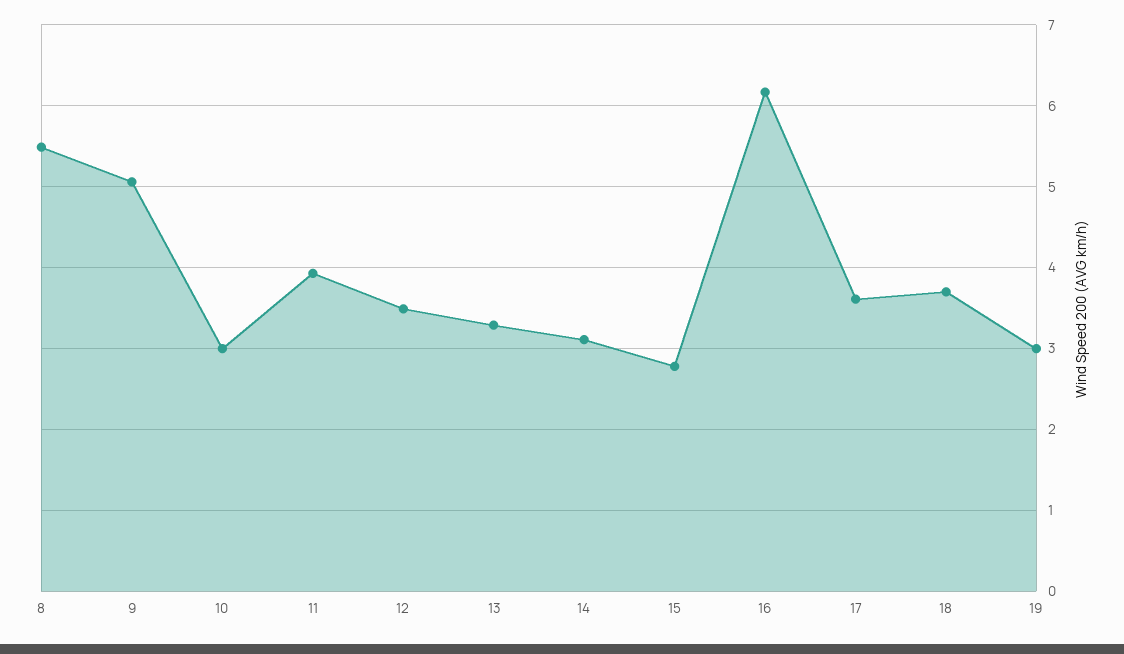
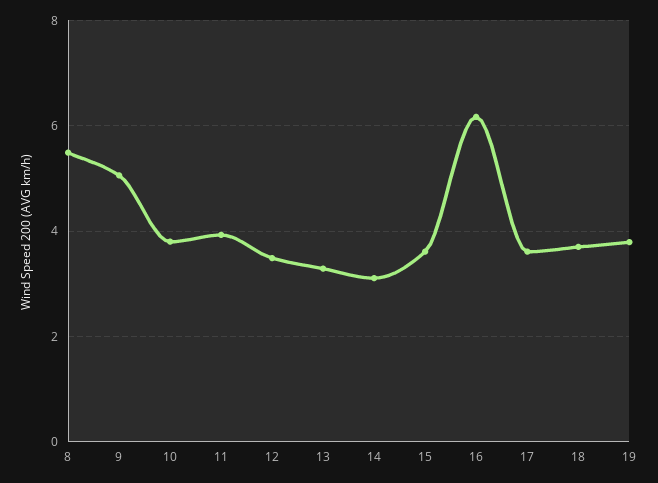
  {
    "8": 5.5,
    "9": 5.1,
-   "10": 3,
+   "10": 3.8,
    "11": 3.9,
    "12": 3.5,
    "13": 3.3,
    "14": 3.1,
-   "15": 2.8,
+   "15": 3.6,
    "16": 6.2,
    "17": 3.6,
    "18": 3.7,
-   "19": 3
+   "19": 3.8
  }

